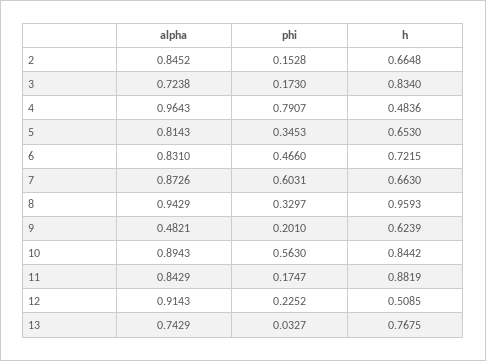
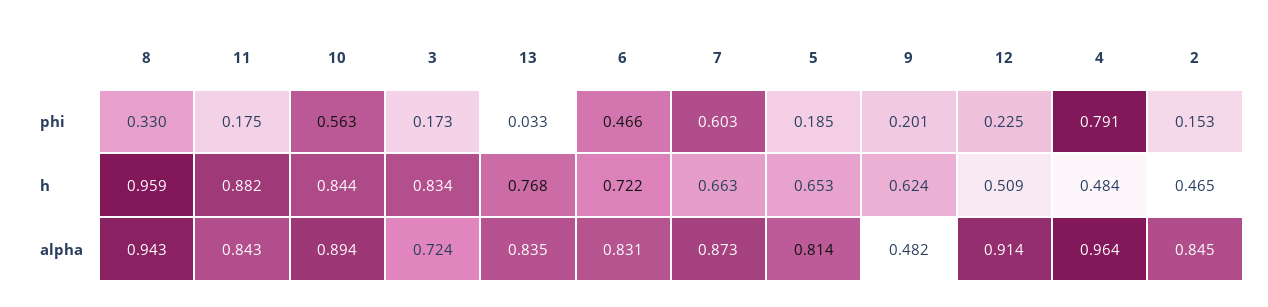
  {
    "alpha": {
      "2": 0.8452,
      "3": 0.7238,
      "4": 0.9643,
      "5": 0.8143,
      "6": 0.831,
      "7": 0.8726,
      "8": 0.9429,
      "9": 0.4821,
      "10": 0.8943,
      "11": 0.8429,
      "12": 0.9143,
-     "13": 0.7429
+     "13": 0.835
    },
    "phi": {
      "2": 0.1528,
      "3": 0.173,
      "4": 0.7907,
-     "5": 0.3453,
+     "5": 0.185,
      "6": 0.466,
      "7": 0.6031,
      "8": 0.3297,
      "9": 0.201,
      "10": 0.563,
      "11": 0.1747,
      "12": 0.2252,
      "13": 0.0327
    },
    "h": {
-     "2": 0.6648,
+     "2": 0.465,
      "3": 0.834,
      "4": 0.4836,
      "5": 0.653,
      "6": 0.7215,
      "7": 0.663,
      "8": 0.9593,
      "9": 0.6239,
      "10": 0.8442,
      "11": 0.8819,
      "12": 0.5085,
      "13": 0.7675
    }
  }

